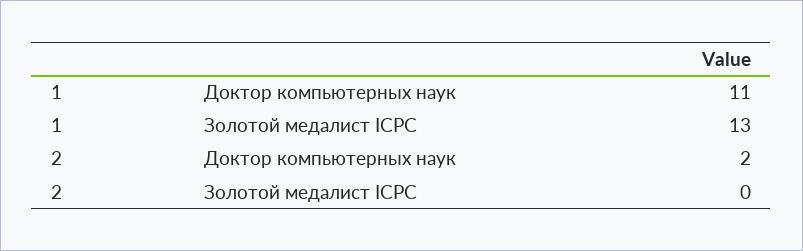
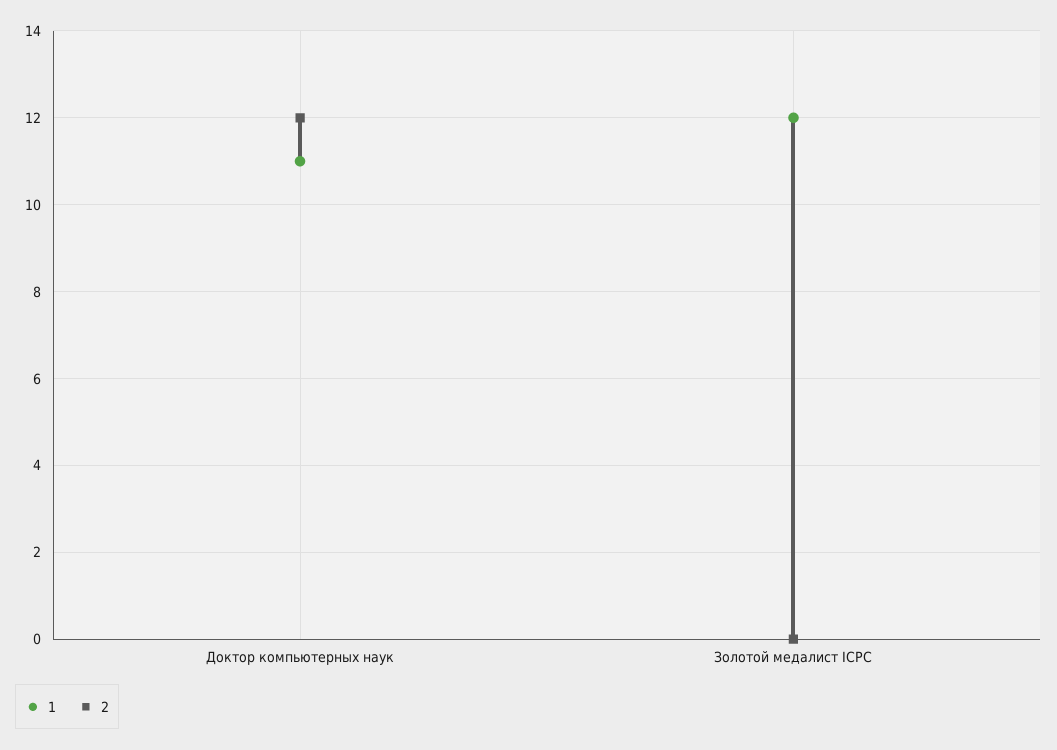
  {
    "1": {
      "Доктор компьютерных наук": 11,
-     "Золотой медалист ICPC": 13
+     "Золотой медалист ICPC": 12
    },
    "2": {
-     "Доктор компьютерных наук": 2,
+     "Доктор компьютерных наук": 12,
      "Золотой медалист ICPC": 0
    }
  }

